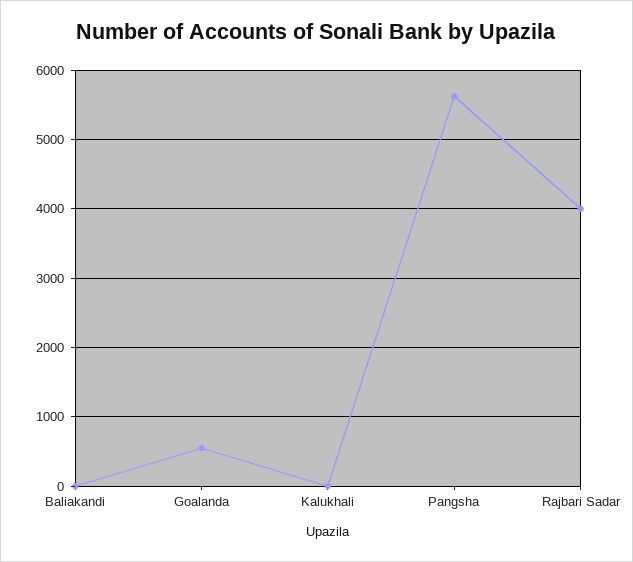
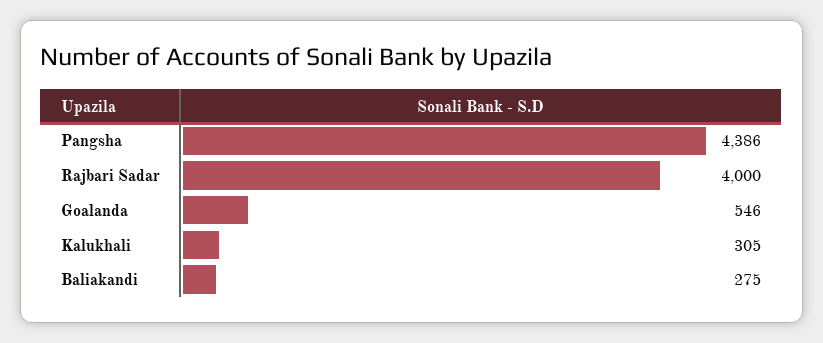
  {
-   "Baliakandi": 0,
+   "Baliakandi": 275,
    "Goalanda": 546,
-   "Kalukhali": 0,
+   "Kalukhali": 305,
-   "Pangsha": 5600,
+   "Pangsha": 4386,
    "Rajbari Sadar": 4000
  }

